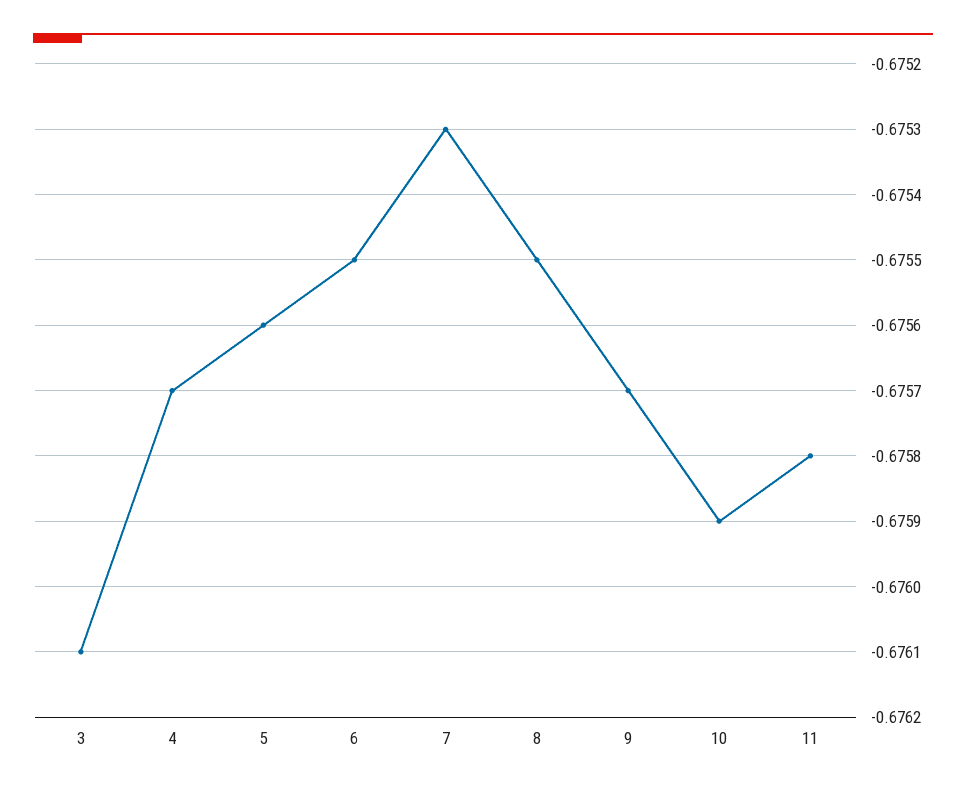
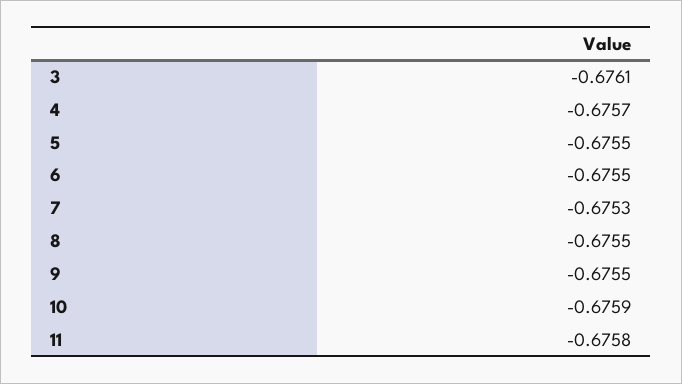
  {
    "3": -0.6761,
    "4": -0.6757,
-   "5": -0.6756,
+   "5": -0.6755,
    "6": -0.6755,
    "7": -0.6753,
    "8": -0.6755,
-   "9": -0.6757,
+   "9": -0.6755,
    "10": -0.6759,
    "11": -0.6758
  }

